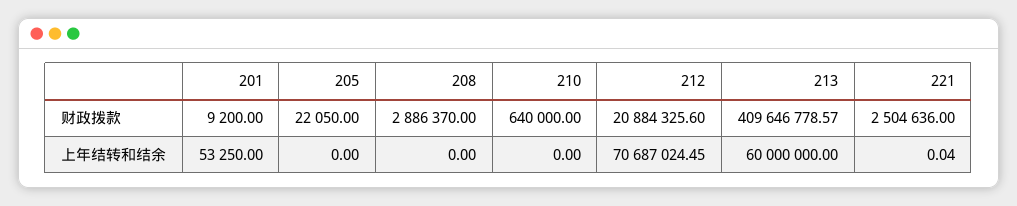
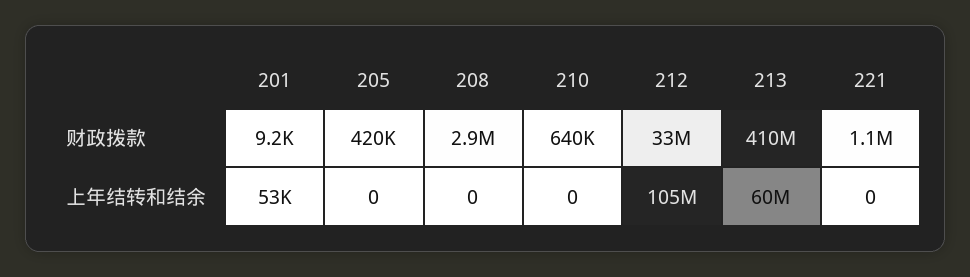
  {
    "201": {
      "财政拨款": 9200,
      "上年结转和结余": 53250
    },
    "205": {
-     "财政拨款": 22050,
+     "财政拨款": 420000,
      "上年结转和结余": 0
    },
    "208": {
      "财政拨款": 2886370,
      "上年结转和结余": 0
    },
    "210": {
      "财政拨款": 640000,
      "上年结转和结余": 0
    },
    "212": {
-     "财政拨款": 20884325.6,
+     "财政拨款": 33000000,
-     "上年结转和结余": 70687024.45
+     "上年结转和结余": 105000000
    },
    "213": {
      "财政拨款": 409646778.57,
      "上年结转和结余": 60000000
    },
    "221": {
-     "财政拨款": 2504636,
+     "财政拨款": 1100000,
-     "上年结转和结余": 0.04
+     "上年结转和结余": 0
    }
  }

